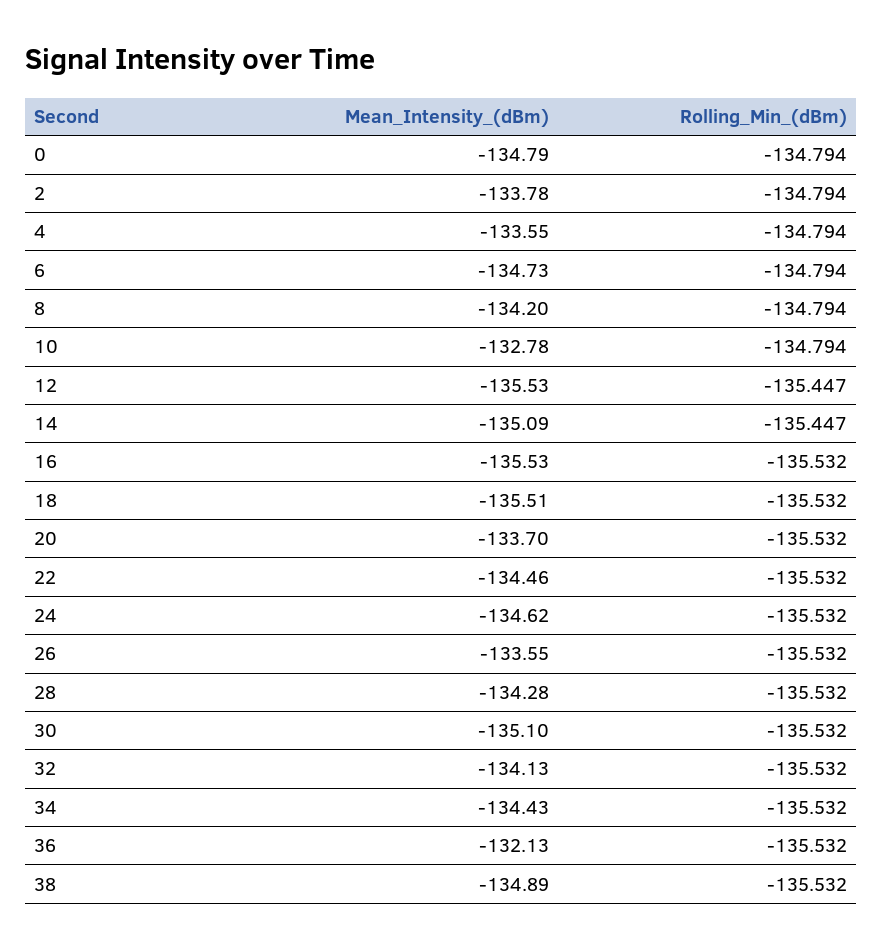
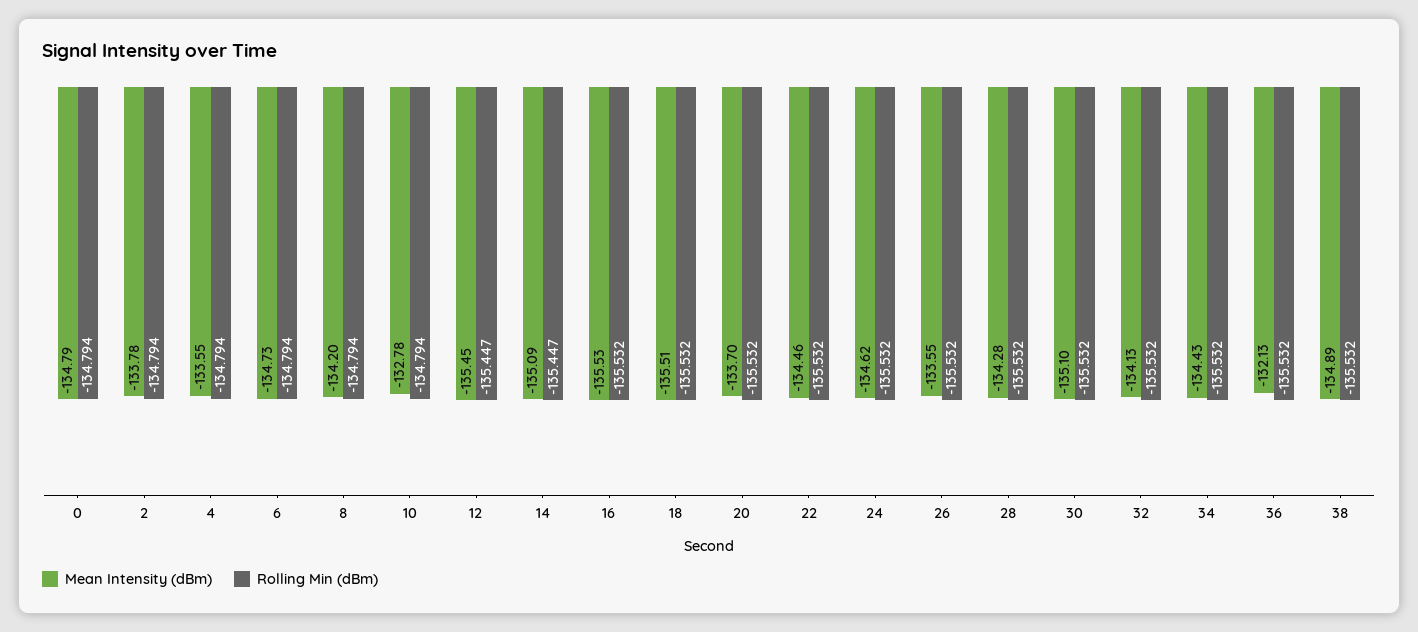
  {
    "Mean_Intensity_(dBm)": {
      "0": -134.79,
      "2": -133.78,
      "4": -133.55,
      "6": -134.73,
      "8": -134.2,
      "10": -132.78,
-     "12": -135.53,
+     "12": -135.45,
      "14": -135.09,
      "16": -135.53,
      "18": -135.51,
      "20": -133.7,
      "22": -134.46,
      "24": -134.62,
      "26": -133.55,
      "28": -134.28,
      "30": -135.1,
      "32": -134.13,
      "34": -134.43,
      "36": -132.13,
      "38": -134.89
    },
    "Rolling_Min_(dBm)": {
      "0": -134.794,
      "2": -134.794,
      "4": -134.794,
      "6": -134.794,
      "8": -134.794,
      "10": -134.794,
      "12": -135.447,
      "14": -135.447,
      "16": -135.532,
      "18": -135.532,
      "20": -135.532,
      "22": -135.532,
      "24": -135.532,
      "26": -135.532,
      "28": -135.532,
      "30": -135.532,
      "32": -135.532,
      "34": -135.532,
      "36": -135.532,
      "38": -135.532
    }
  }

